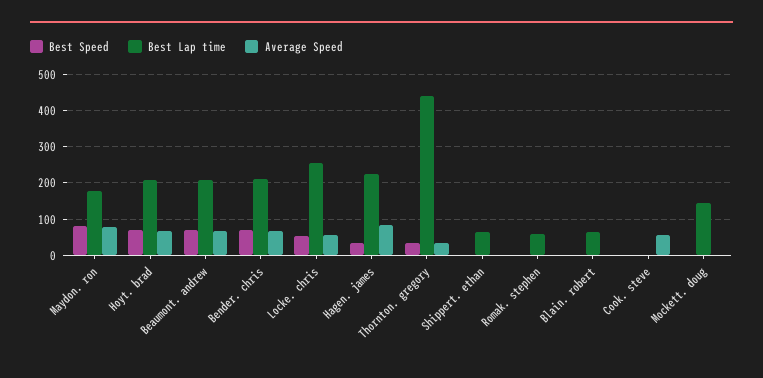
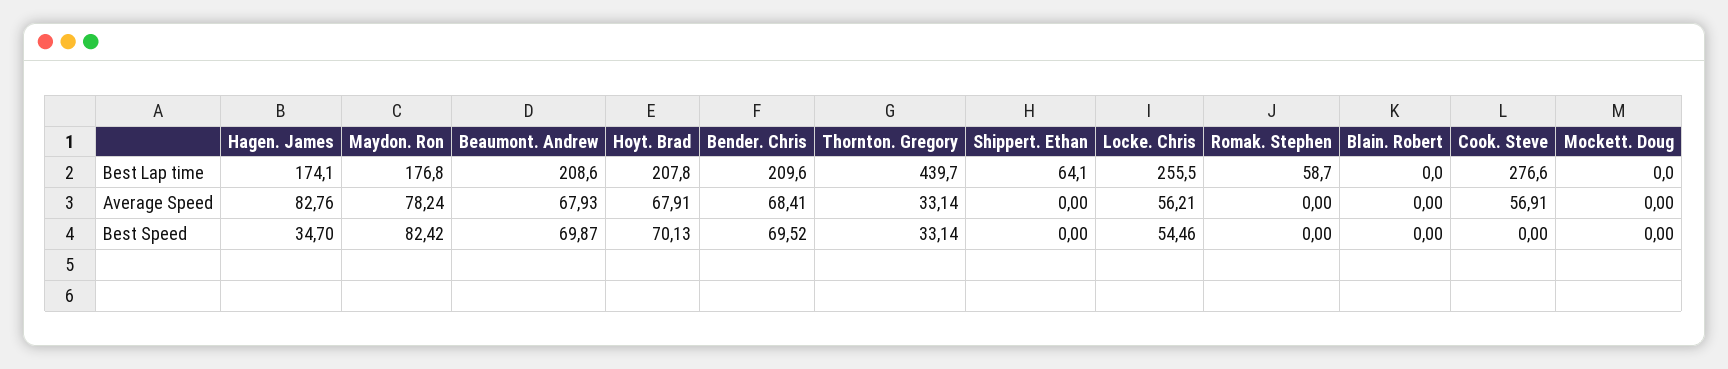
  {
    "Best Speed": {
      "Maydon. ron": 82.42,
      "Hoyt. brad": 70.13,
      "Beaumont. andrew": 69.87,
      "Bender. chris": 69.52,
      "Locke. chris": 54.46,
      "Hagen. james": 34.7,
      "Thornton. gregory": 33.14,
      "Shippert. ethan": 0,
      "Romak. stephen": 0,
      "Blain. robert": 0,
      "Cook. steve": 0,
      "Mockett. doug": 0
    },
    "Best Lap time": {
      "Maydon. ron": 176.8,
      "Hoyt. brad": 207.8,
      "Beaumont. andrew": 208.6,
      "Bender. chris": 209.6,
      "Locke. chris": 255.5,
-     "Hagen. james": 220,
+     "Hagen. james": 174.1,
      "Thornton. gregory": 439.7,
      "Shippert. ethan": 64.1,
      "Romak. stephen": 58.7,
-     "Blain. robert": 60,
+     "Blain. robert": 0,
-     "Cook. steve": 0,
+     "Cook. steve": 276.6,
-     "Mockett. doug": 140
+     "Mockett. doug": 0
    },
    "Average Speed": {
      "Maydon. ron": 78.24,
      "Hoyt. brad": 67.91,
      "Beaumont. andrew": 67.93,
      "Bender. chris": 68.41,
      "Locke. chris": 56.21,
      "Hagen. james": 82.76,
      "Thornton. gregory": 33.14,
      "Shippert. ethan": 0,
      "Romak. stephen": 0,
      "Blain. robert": 0,
      "Cook. steve": 56.91,
      "Mockett. doug": 0
    }
  }

